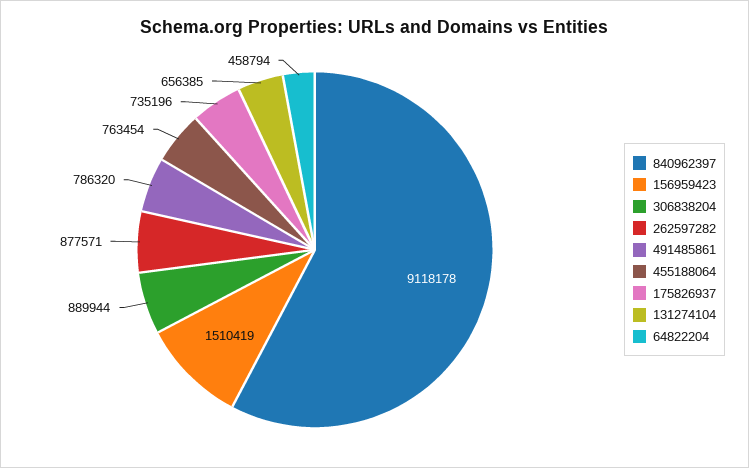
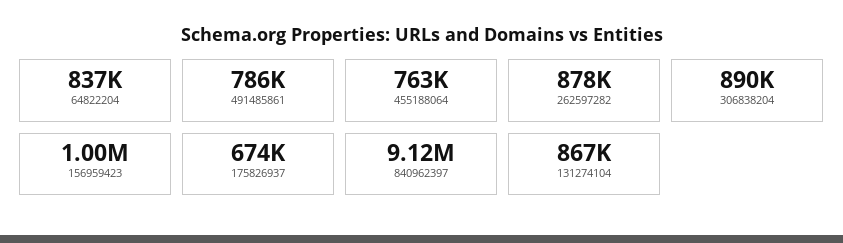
  {
    "840962397": 9118178,
-   "156959423": 1510419,
+   "156959423": 1000000,
    "306838204": 889944,
    "262597282": 877571,
    "491485861": 786320,
    "455188064": 763454,
-   "175826937": 735196,
+   "175826937": 674000,
-   "131274104": 656385,
+   "131274104": 867000,
-   "64822204": 458794
+   "64822204": 837000
  }

